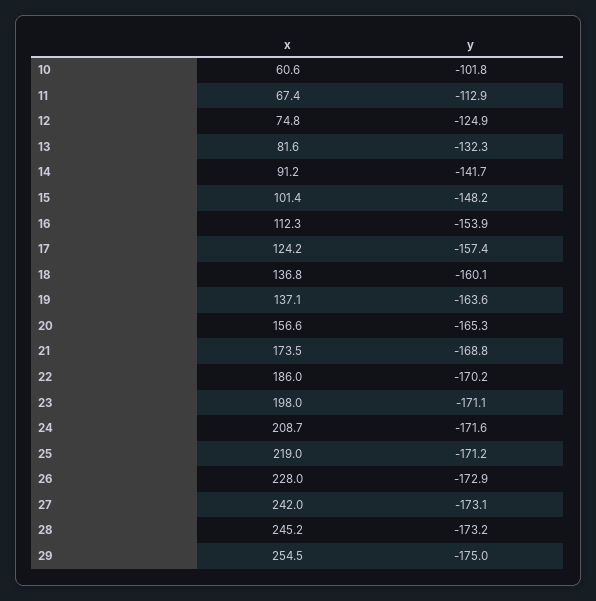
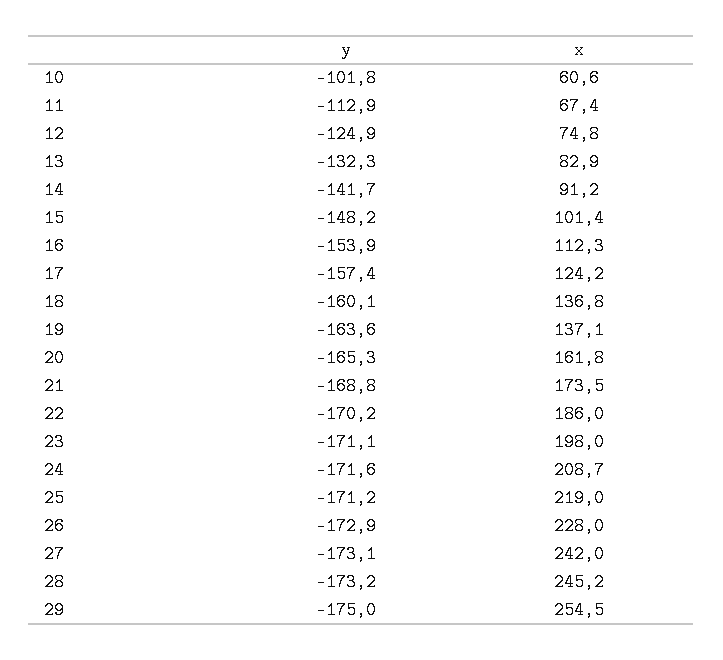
  {
    "x": {
      "10": 60.6,
      "11": 67.4,
      "12": 74.8,
-     "13": 81.6,
+     "13": 82.9,
      "14": 91.2,
      "15": 101.4,
      "16": 112.3,
      "17": 124.2,
      "18": 136.8,
      "19": 137.1,
-     "20": 156.6,
+     "20": 161.8,
      "21": 173.5,
      "22": 186,
      "23": 198,
      "24": 208.7,
      "25": 219,
      "26": 228,
      "27": 242,
      "28": 245.2,
      "29": 254.5
    },
    "y": {
      "10": -101.8,
      "11": -112.9,
      "12": -124.9,
      "13": -132.3,
      "14": -141.7,
      "15": -148.2,
      "16": -153.9,
      "17": -157.4,
      "18": -160.1,
      "19": -163.6,
      "20": -165.3,
      "21": -168.8,
      "22": -170.2,
      "23": -171.1,
      "24": -171.6,
      "25": -171.2,
      "26": -172.9,
      "27": -173.1,
      "28": -173.2,
      "29": -175
    }
  }

